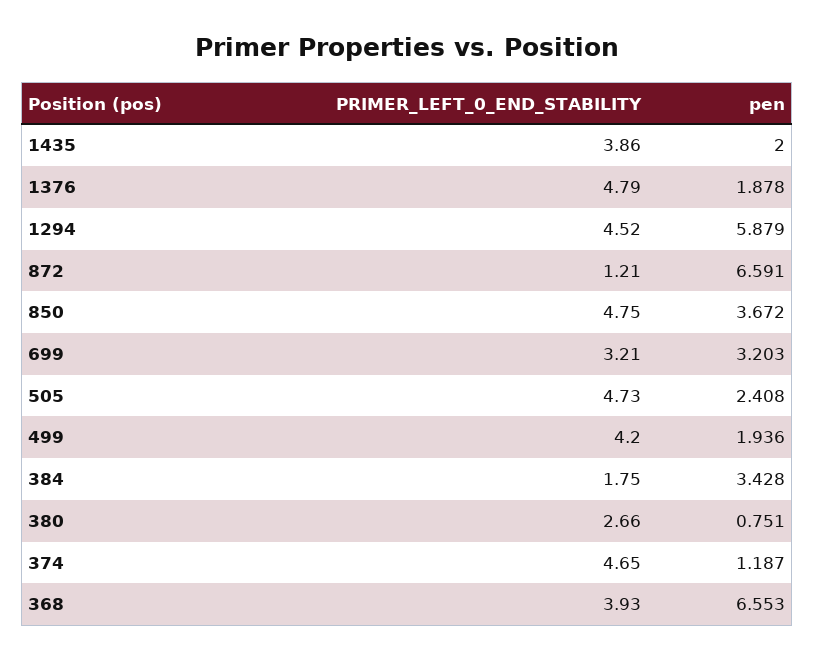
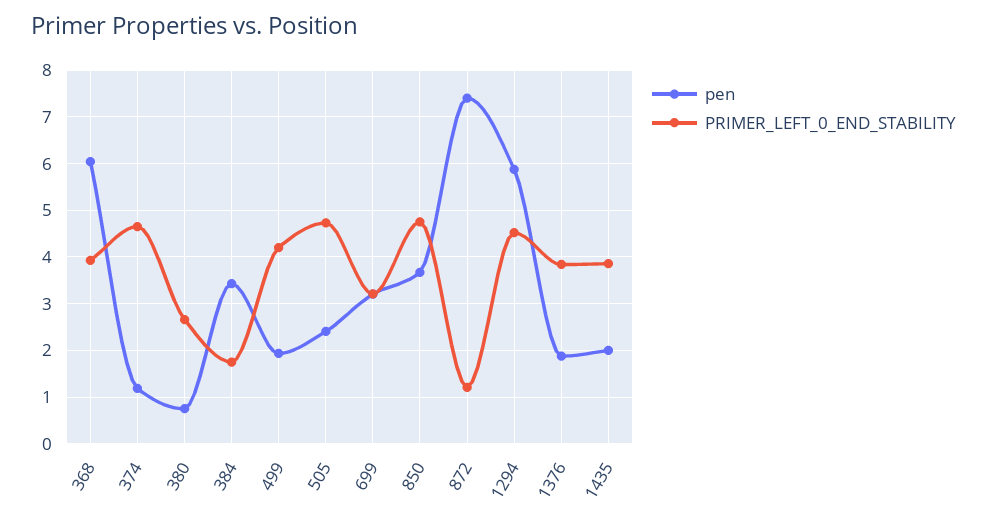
  {
    "PRIMER_LEFT_0_END_STABILITY": {
      "1435": 3.86,
-     "1376": 4.79,
+     "1376": 3.8,
      "1294": 4.52,
      "872": 1.21,
      "850": 4.75,
      "699": 3.21,
      "505": 4.73,
      "499": 4.2,
      "384": 1.75,
      "380": 2.66,
      "374": 4.65,
      "368": 3.93
    },
    "pen": {
      "1435": 2,
      "1376": 1.878,
      "1294": 5.879,
-     "872": 6.591,
+     "872": 7.4,
      "850": 3.672,
      "699": 3.203,
      "505": 2.408,
      "499": 1.936,
      "384": 3.428,
      "380": 0.751,
      "374": 1.187,
-     "368": 6.553
+     "368": 6
    }
  }

